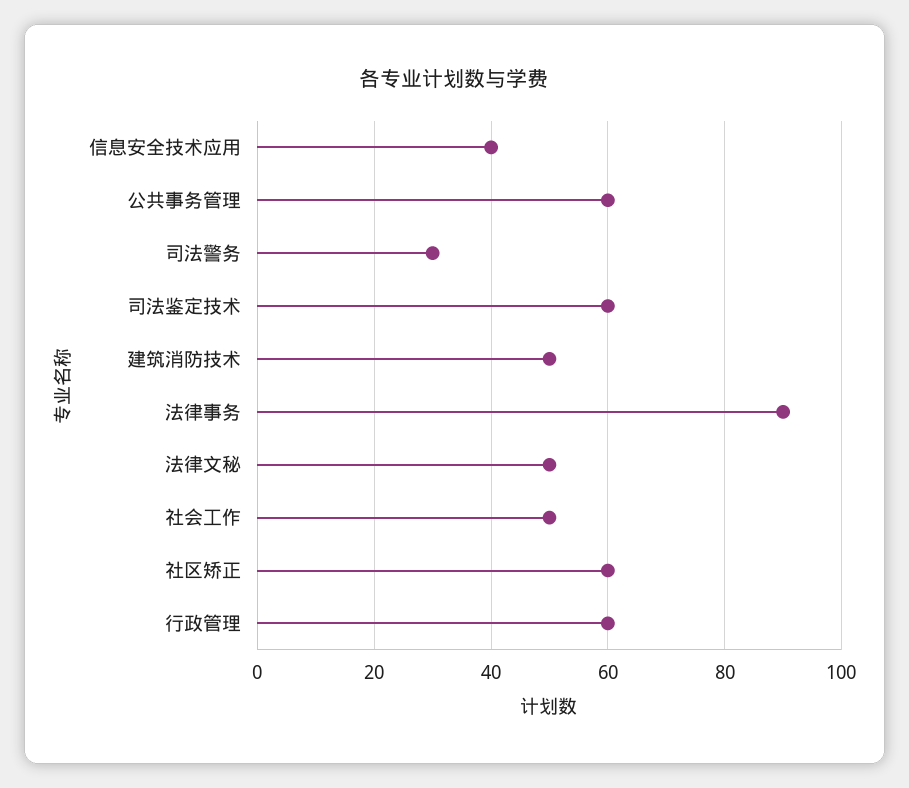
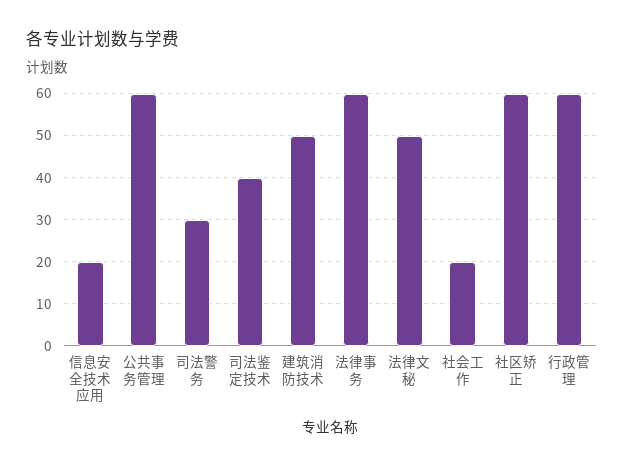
  {
-   "信息安全技术应用": 40,
+   "信息安全技术应用": 20,
    "公共事务管理": 60,
    "司法警务": 30,
-   "司法鉴定技术": 60,
+   "司法鉴定技术": 40,
    "建筑消防技术": 50,
-   "法律事务": 90,
+   "法律事务": 60,
    "法律文秘": 50,
-   "社会工作": 50,
+   "社会工作": 20,
    "社区矫正": 60,
    "行政管理": 60
  }

